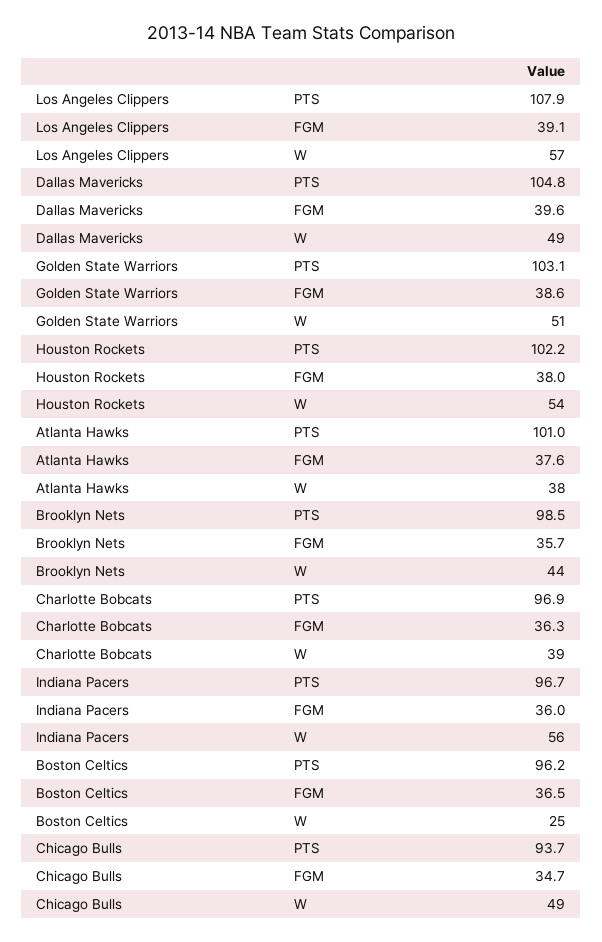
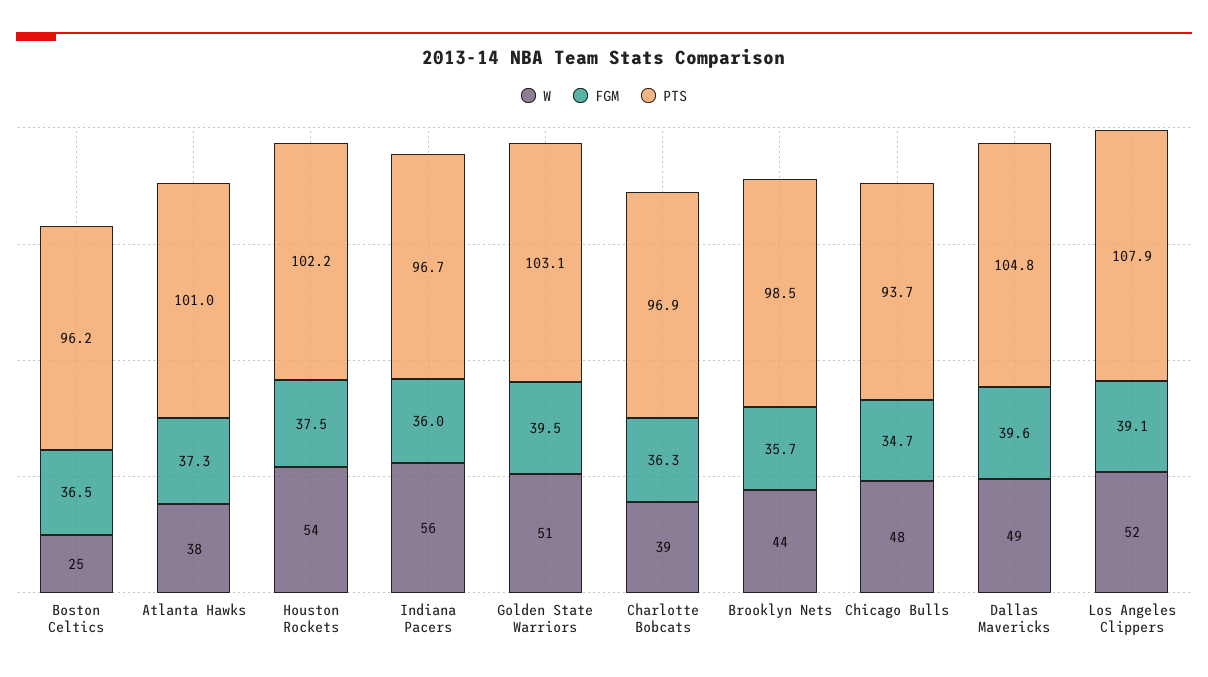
  {
    "PTS": {
      "Los Angeles Clippers": 107.9,
      "Dallas Mavericks": 104.8,
      "Golden State Warriors": 103.1,
      "Houston Rockets": 102.2,
      "Atlanta Hawks": 101,
      "Brooklyn Nets": 98.5,
      "Charlotte Bobcats": 96.9,
      "Indiana Pacers": 96.7,
      "Boston Celtics": 96.2,
      "Chicago Bulls": 93.7
    },
    "FGM": {
      "Los Angeles Clippers": 39.1,
      "Dallas Mavericks": 39.6,
-     "Golden State Warriors": 38.6,
+     "Golden State Warriors": 39.5,
-     "Houston Rockets": 38,
+     "Houston Rockets": 37.5,
-     "Atlanta Hawks": 37.6,
+     "Atlanta Hawks": 37.3,
      "Brooklyn Nets": 35.7,
      "Charlotte Bobcats": 36.3,
      "Indiana Pacers": 36,
      "Boston Celtics": 36.5,
      "Chicago Bulls": 34.7
    },
    "W": {
-     "Los Angeles Clippers": 57,
+     "Los Angeles Clippers": 52,
      "Dallas Mavericks": 49,
      "Golden State Warriors": 51,
      "Houston Rockets": 54,
      "Atlanta Hawks": 38,
      "Brooklyn Nets": 44,
      "Charlotte Bobcats": 39,
      "Indiana Pacers": 56,
      "Boston Celtics": 25,
-     "Chicago Bulls": 49
+     "Chicago Bulls": 48
    }
  }

